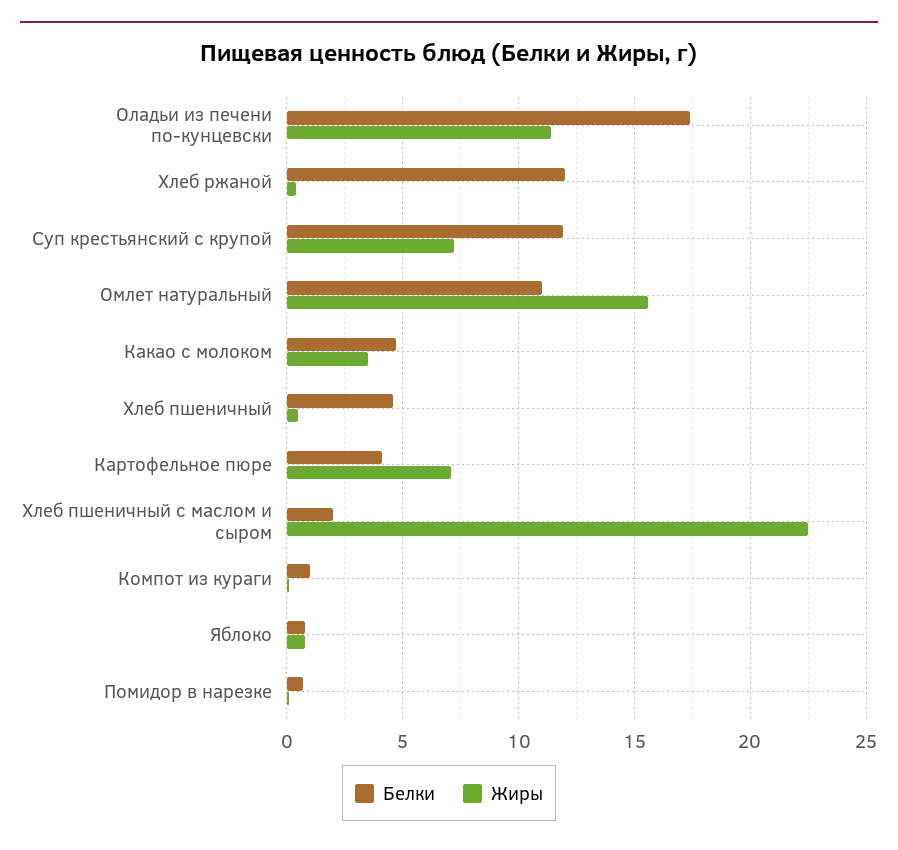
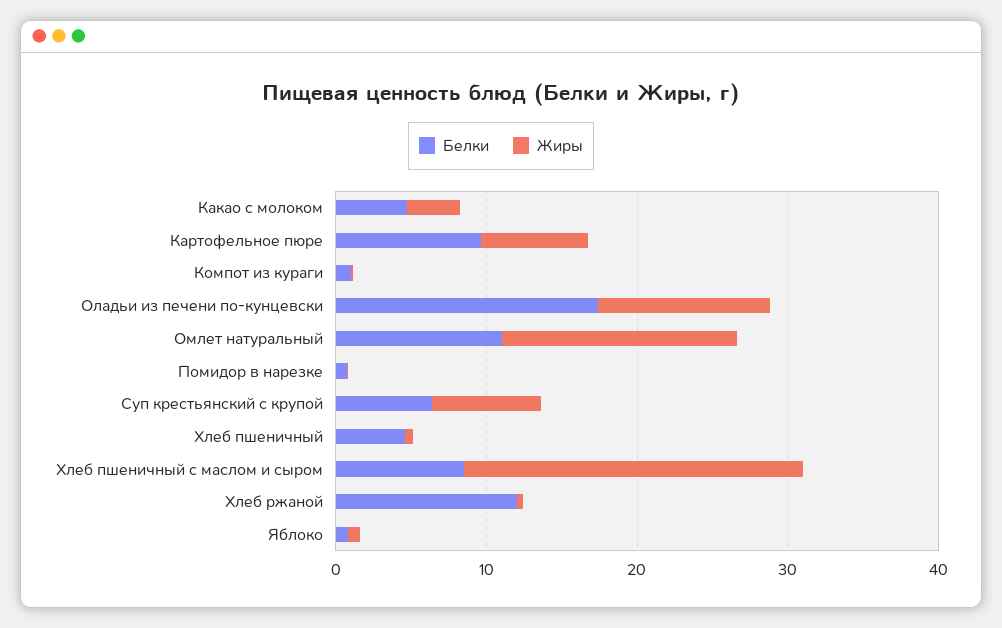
  {
    "Белки": {
      "Оладьи из печени по-кунцевски": 17.5,
      "Хлеб ржаной": 12,
-     "Суп крестьянский с крупой": 12,
+     "Суп крестьянский с крупой": 6,
      "Омлет натуральный": 11,
      "Какао с молоком": 4.5,
      "Хлеб пшеничный": 4.5,
-     "Картофельное пюре": 4,
+     "Картофельное пюре": 10,
-     "Хлеб пшеничный с маслом и сыром": 2,
+     "Хлеб пшеничный с маслом и сыром": 8,
      "Компот из кураги": 1,
      "Яблоко": 1,
      "Помидор в нарезке": 0.5
    },
    "Жиры": {
      "Оладьи из печени по-кунцевски": 11.5,
      "Хлеб ржаной": 0.5,
      "Суп крестьянский с крупой": 7,
      "Омлет натуральный": 15.5,
      "Какао с молоком": 3.5,
      "Хлеб пшеничный": 0.5,
      "Картофельное пюре": 7,
      "Хлеб пшеничный с маслом и сыром": 22.5,
      "Компот из кураги": 0,
      "Яблоко": 1,
      "Помидор в нарезке": 0
    }
  }

